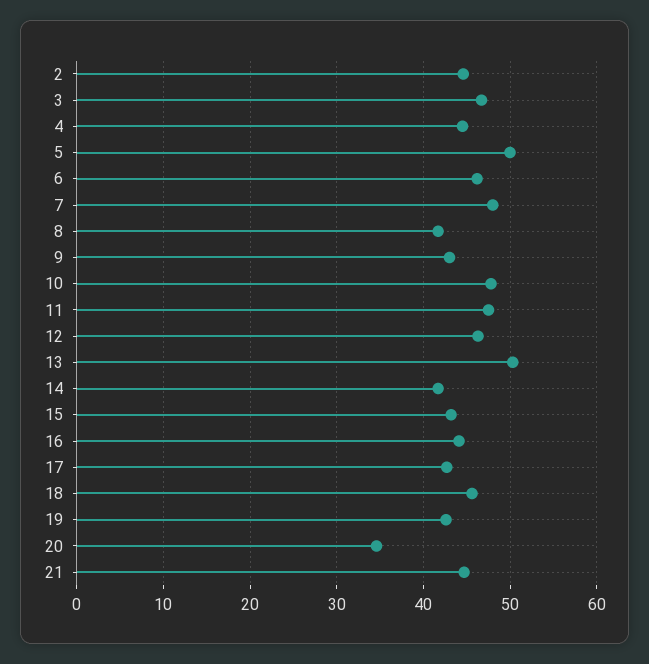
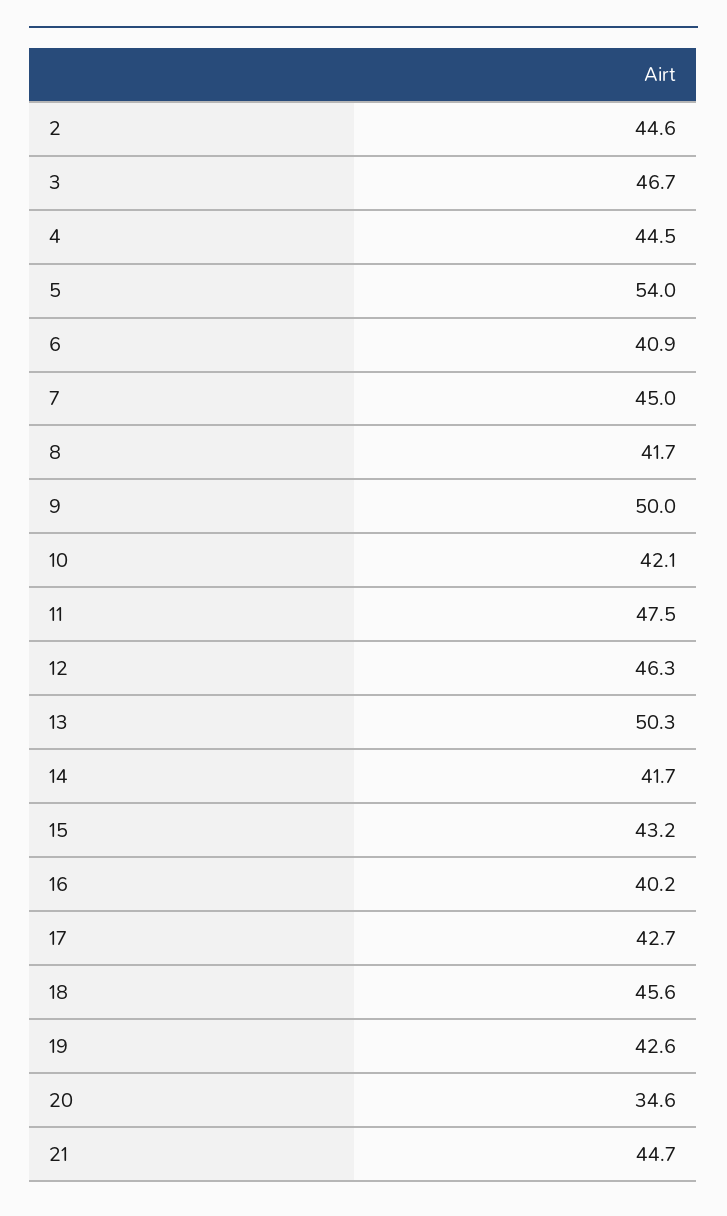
  {
    "2": 44.6,
    "3": 46.7,
    "4": 44.5,
-   "5": 50,
+   "5": 54,
-   "6": 46,
+   "6": 40.9,
-   "7": 48,
+   "7": 45,
    "8": 41.7,
-   "9": 43,
+   "9": 50,
-   "10": 48,
+   "10": 42.1,
    "11": 47.5,
    "12": 46.3,
    "13": 50.3,
    "14": 41.7,
    "15": 43.2,
-   "16": 44,
+   "16": 40.2,
    "17": 42.7,
    "18": 45.6,
    "19": 42.6,
    "20": 34.6,
    "21": 44.7
  }

